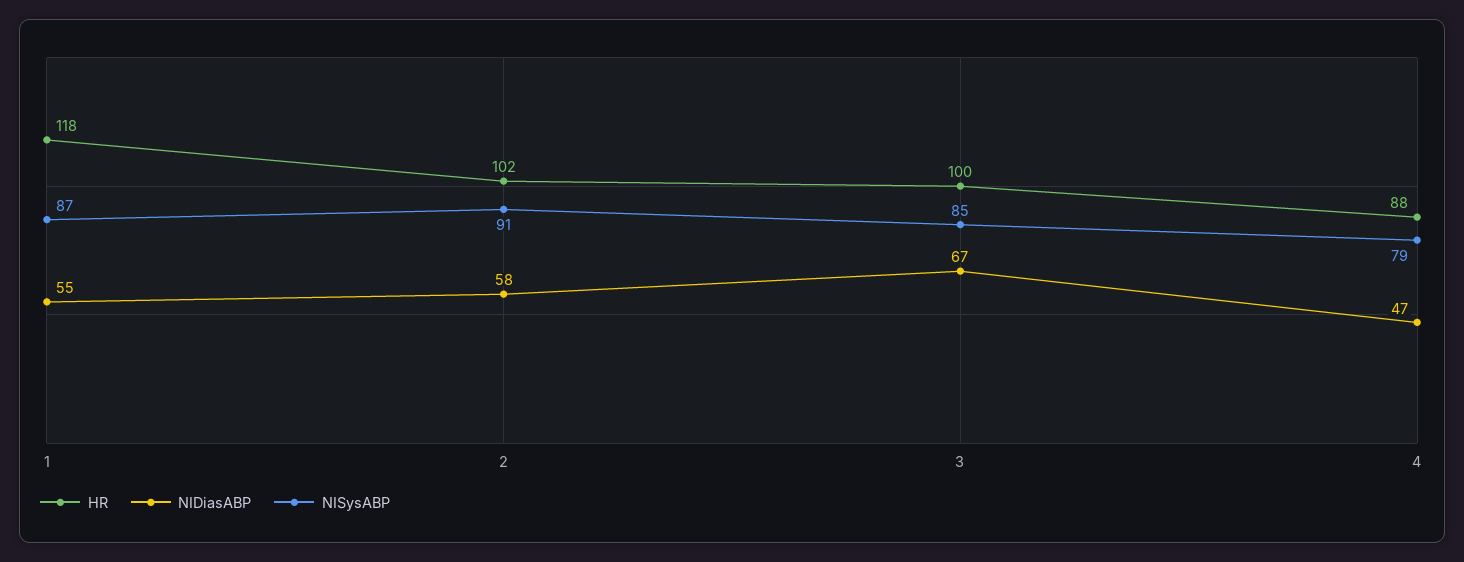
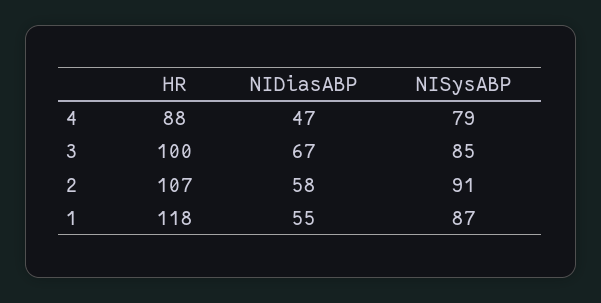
  {
    "HR": {
      "1": 118,
-     "2": 102,
+     "2": 107,
      "3": 100,
      "4": 88
    },
    "NIDiasABP": {
      "1": 55,
      "2": 58,
      "3": 67,
      "4": 47
    },
    "NISysABP": {
      "1": 87,
      "2": 91,
      "3": 85,
      "4": 79
    }
  }

